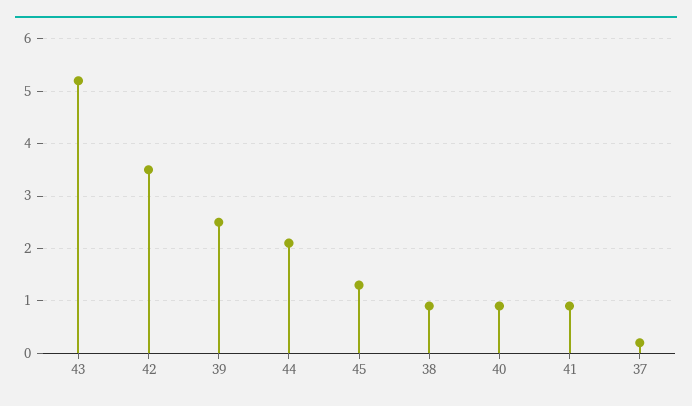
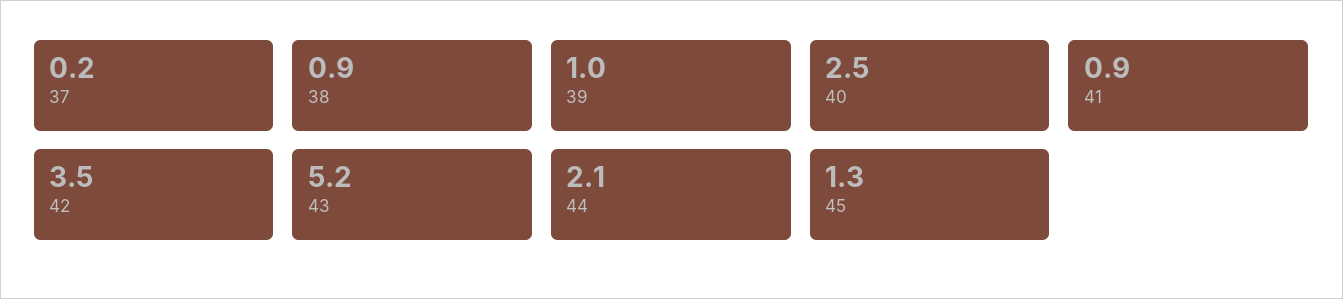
  {
    "43": 5.2,
    "42": 3.5,
-   "39": 2.5,
+   "39": 1,
    "44": 2.1,
    "45": 1.3,
    "38": 0.9,
-   "40": 1,
+   "40": 2.5,
    "41": 0.9,
    "37": 0.2
  }

